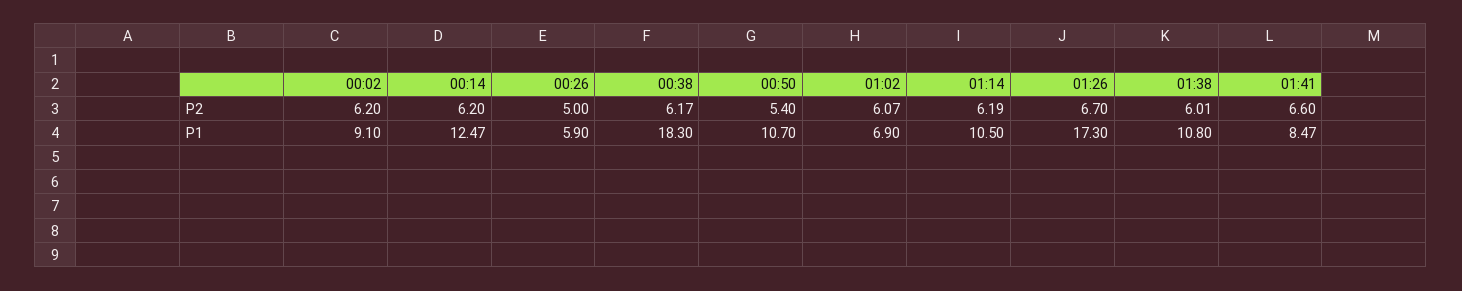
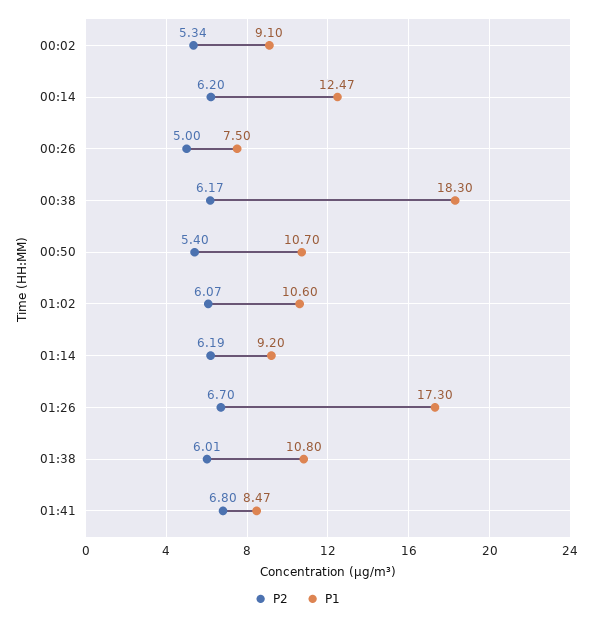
  {
    "P2": {
-     "00:02": 6.2,
+     "00:02": 5.34,
      "00:14": 6.2,
      "00:26": 5,
      "00:38": 6.17,
      "00:50": 5.4,
      "01:02": 6.07,
      "01:14": 6.19,
      "01:26": 6.7,
      "01:38": 6.01,
-     "01:41": 6.6
+     "01:41": 6.8
    },
    "P1": {
      "00:02": 9.1,
      "00:14": 12.47,
-     "00:26": 5.9,
+     "00:26": 7.5,
      "00:38": 18.3,
      "00:50": 10.7,
-     "01:02": 6.9,
+     "01:02": 10.6,
-     "01:14": 10.5,
+     "01:14": 9.2,
      "01:26": 17.3,
      "01:38": 10.8,
      "01:41": 8.47
    }
  }

